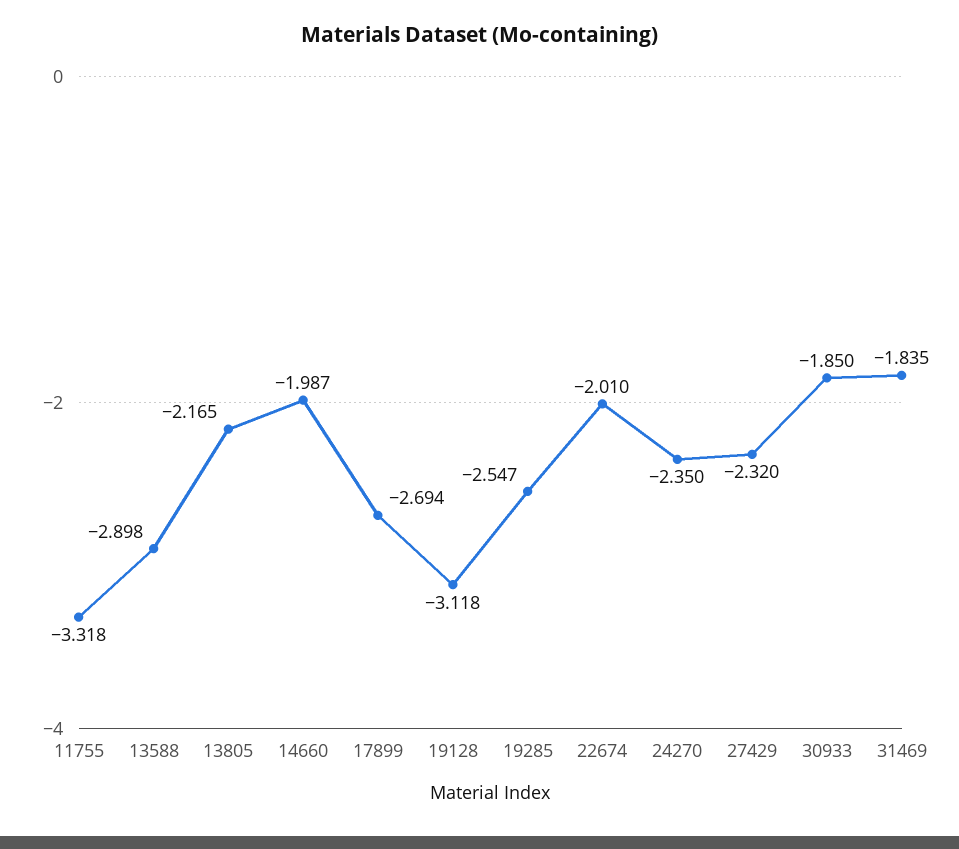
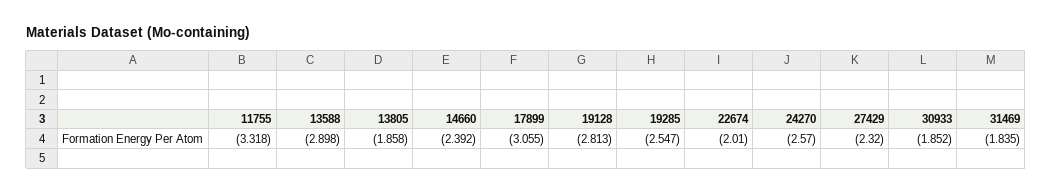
  {
    "11755": -3.318,
    "13588": -2.898,
-   "13805": -2.165,
+   "13805": -1.858,
-   "14660": -1.987,
+   "14660": -2.392,
-   "17899": -2.694,
+   "17899": -3.055,
-   "19128": -3.118,
+   "19128": -2.813,
    "19285": -2.547,
    "22674": -2.01,
-   "24270": -2.35,
+   "24270": -2.57,
    "27429": -2.32,
-   "30933": -1.85,
+   "30933": -1.852,
    "31469": -1.835
  }

